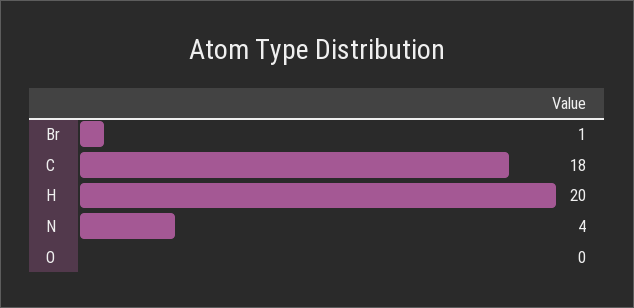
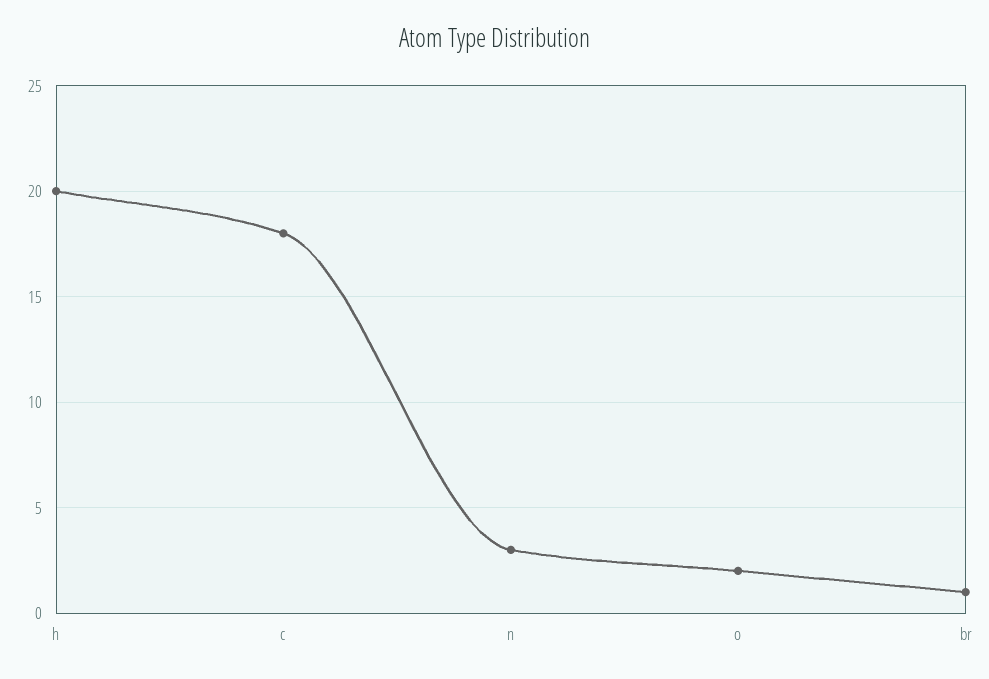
  {
    "Br": 1,
    "C": 18,
    "H": 20,
-   "N": 4,
+   "N": 3,
-   "O": 0
+   "O": 2
  }

